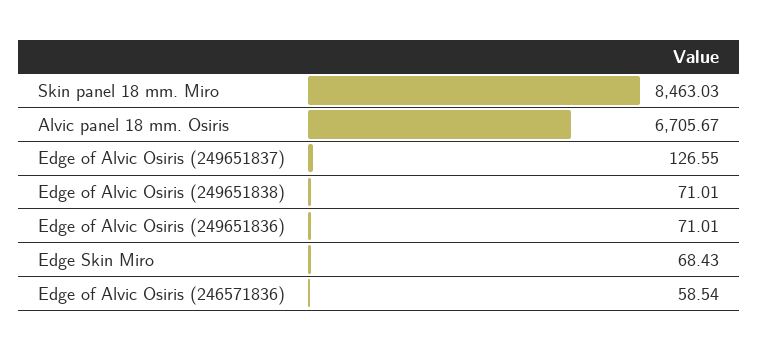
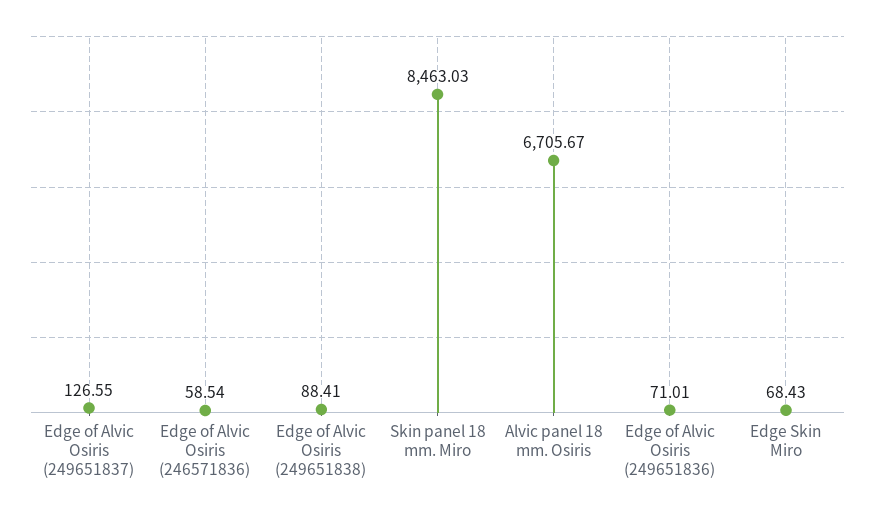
  {
    "Skin panel 18 mm. Miro": 8463.03,
    "Alvic panel 18 mm. Osiris": 6705.67,
    "Edge of Alvic Osiris (249651837)": 126.55,
-   "Edge of Alvic Osiris (249651838)": 71.01,
+   "Edge of Alvic Osiris (249651838)": 88.41,
    "Edge of Alvic Osiris (249651836)": 71.01,
    "Edge Skin Miro": 68.43,
    "Edge of Alvic Osiris (246571836)": 58.54
  }

